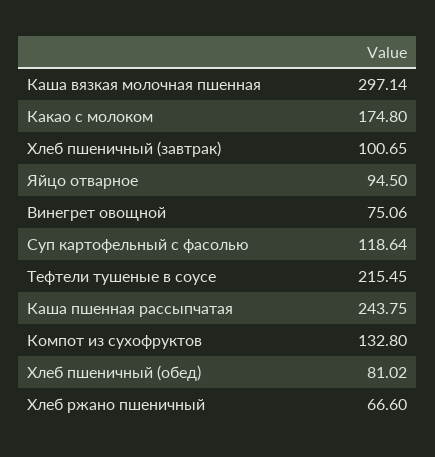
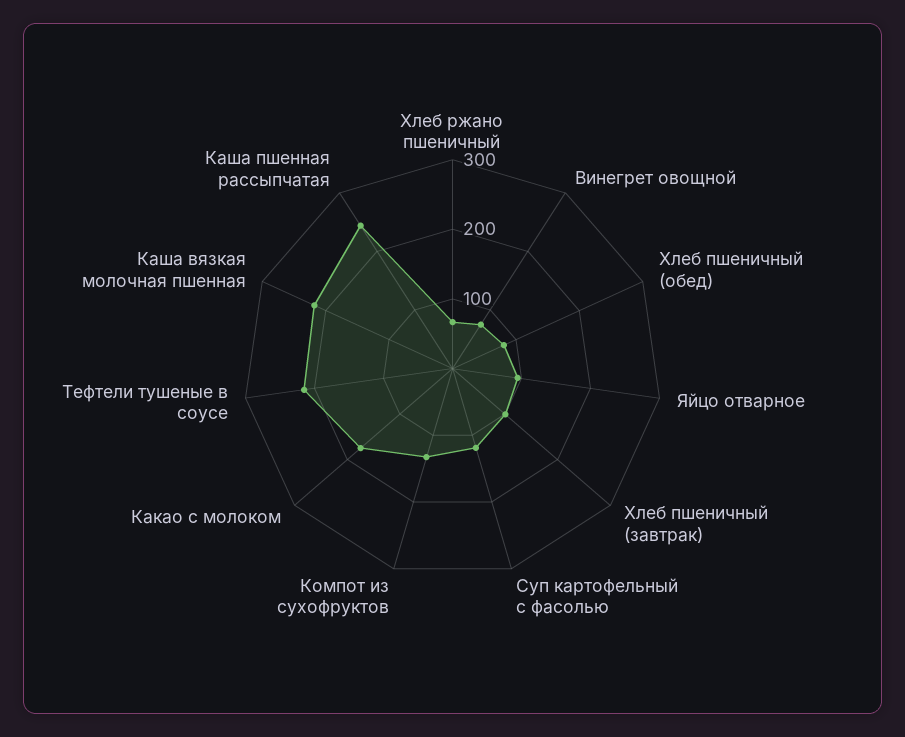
  {
-   "Каша вязкая молочная пшенная": 297.14,
+   "Каша вязкая молочная пшенная": 220,
    "Какао с молоком": 174.8,
    "Хлеб пшеничный (завтрак)": 100.65,
    "Яйцо отварное": 94.5,
    "Винегрет овощной": 75.06,
    "Суп картофельный с фасолью": 118.64,
    "Тефтели тушеные в соусе": 215.45,
    "Каша пшенная рассыпчатая": 243.75,
    "Компот из сухофруктов": 132.8,
    "Хлеб пшеничный (обед)": 81.02,
    "Хлеб ржано пшеничный": 66.6
  }

